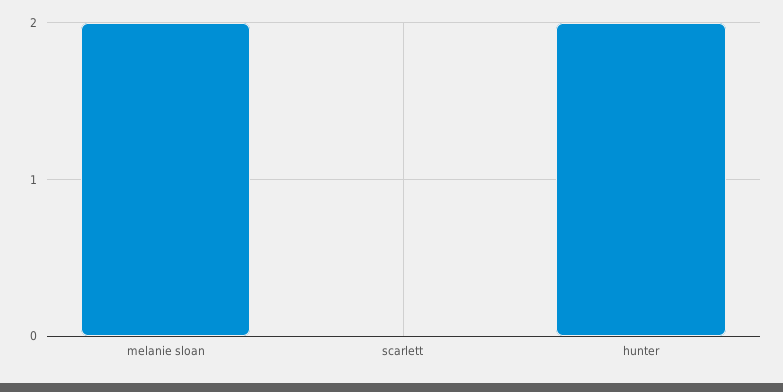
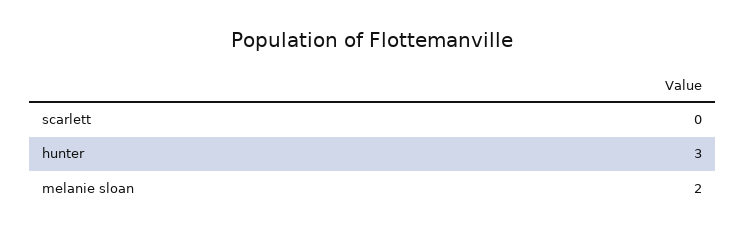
  {
    "melanie sloan": 2,
    "scarlett": 0,
-   "hunter": 2
+   "hunter": 3
  }

